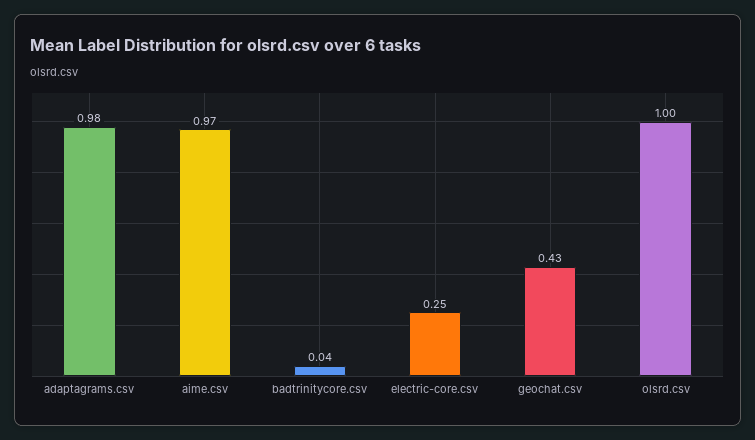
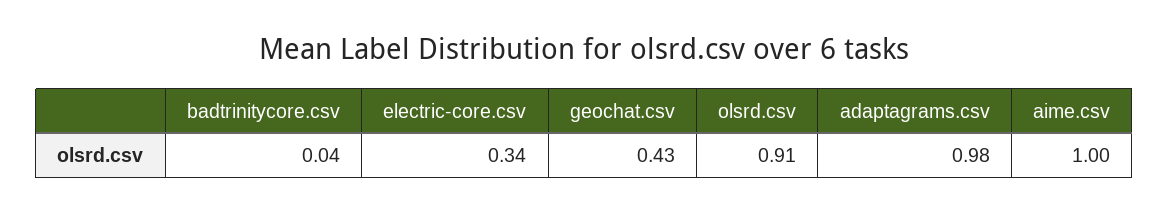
  {
    "adaptagrams.csv": 0.98,
-   "aime.csv": 0.97,
+   "aime.csv": 1,
    "badtrinitycore.csv": 0.04,
-   "electric-core.csv": 0.25,
+   "electric-core.csv": 0.34,
    "geochat.csv": 0.43,
-   "olsrd.csv": 1
+   "olsrd.csv": 0.91
  }

